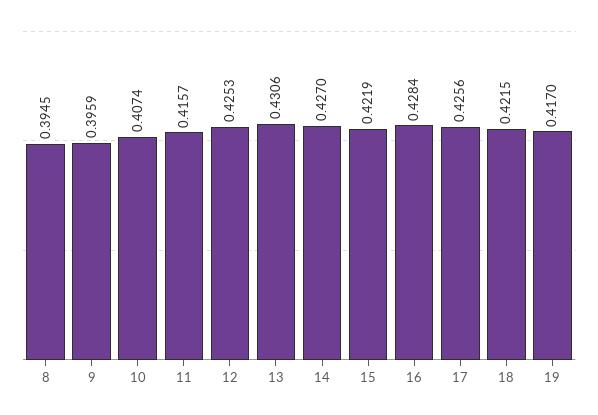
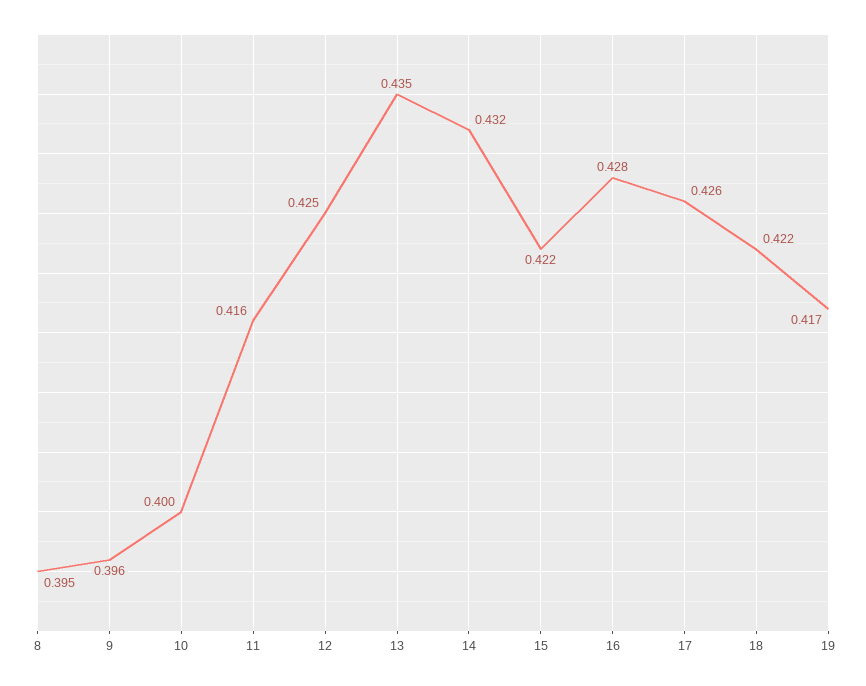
  {
    "8": 0.3945,
    "9": 0.3959,
-   "10": 0.4074,
+   "10": 0.4,
    "11": 0.4157,
    "12": 0.4253,
-   "13": 0.4306,
+   "13": 0.435,
-   "14": 0.427,
+   "14": 0.432,
    "15": 0.4219,
    "16": 0.4284,
    "17": 0.4256,
    "18": 0.4215,
    "19": 0.417
  }

